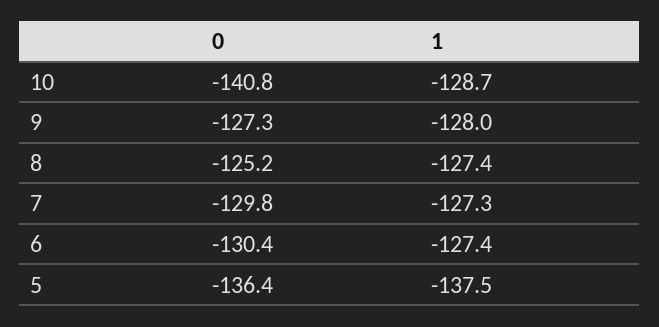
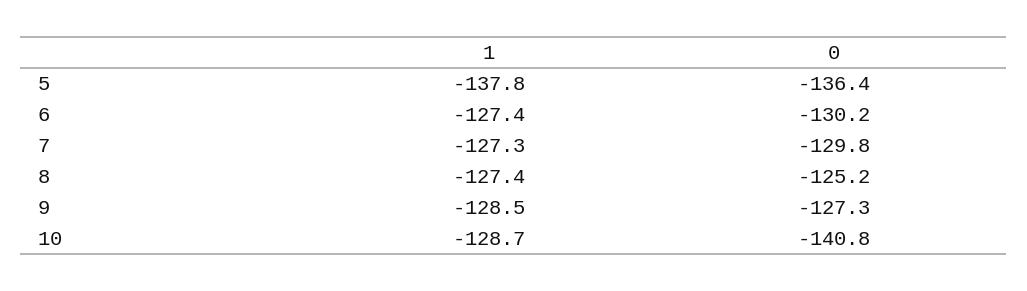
  {
    "0": {
      "10": -140.8,
      "9": -127.3,
      "8": -125.2,
      "7": -129.8,
-     "6": -130.4,
+     "6": -130.2,
      "5": -136.4
    },
    "1": {
      "10": -128.7,
-     "9": -128,
+     "9": -128.5,
      "8": -127.4,
      "7": -127.3,
      "6": -127.4,
-     "5": -137.5
+     "5": -137.8
    }
  }

